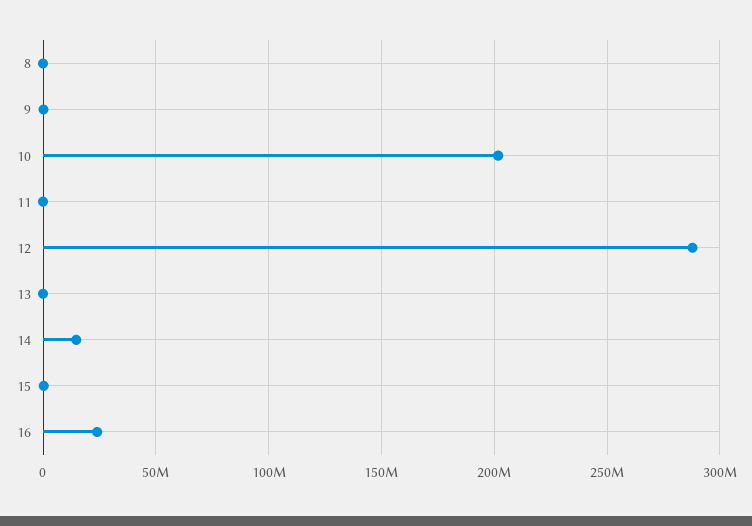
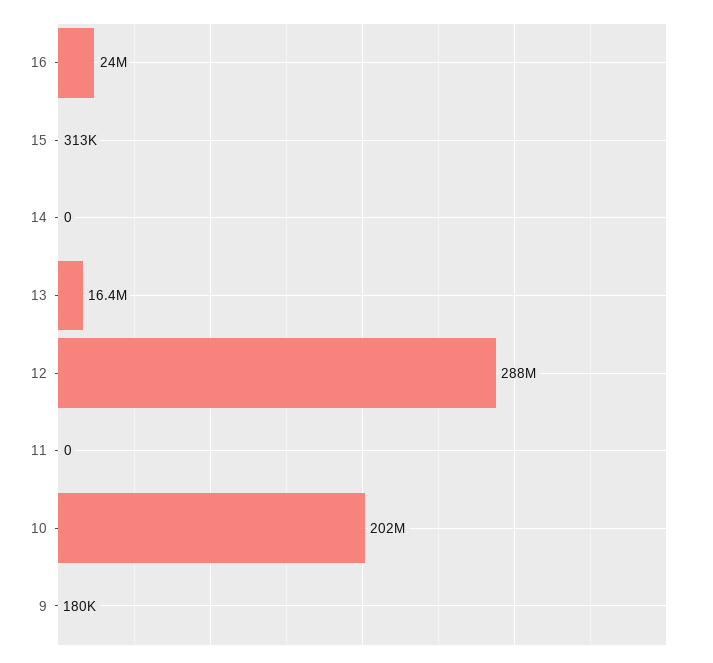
  {
-   "8": 0,
    "9": 180000,
    "10": 202000000,
    "11": 0,
    "12": 288000000,
-   "13": 0,
+   "13": 16400000,
-   "14": 15000000,
+   "14": 0,
    "15": 313000,
    "16": 24000000
  }

